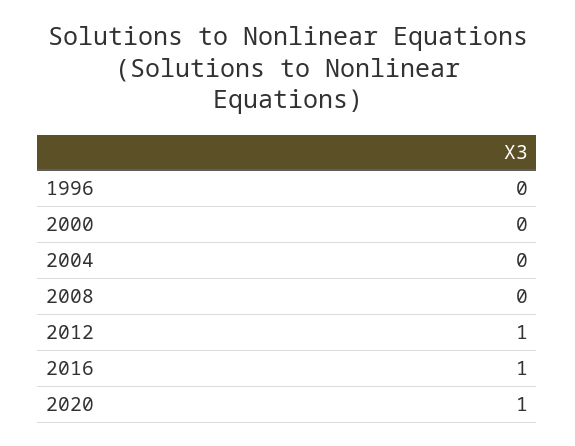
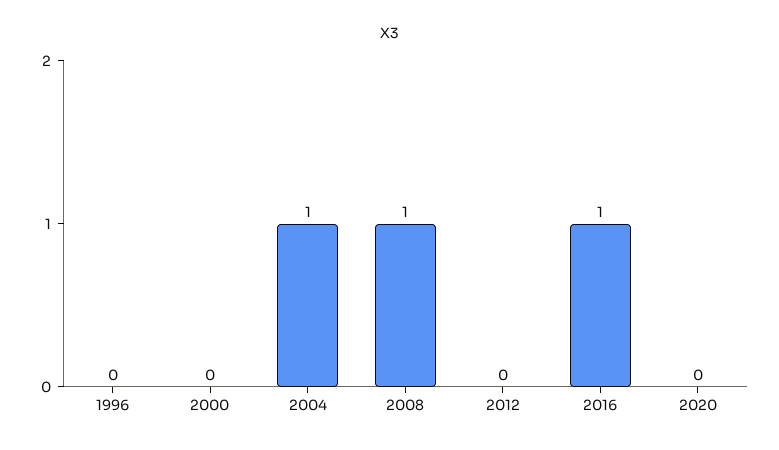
  {
    "1996": 0,
    "2000": 0,
-   "2004": 0,
+   "2004": 1,
-   "2008": 0,
+   "2008": 1,
-   "2012": 1,
+   "2012": 0,
    "2016": 1,
-   "2020": 1
+   "2020": 0
  }

